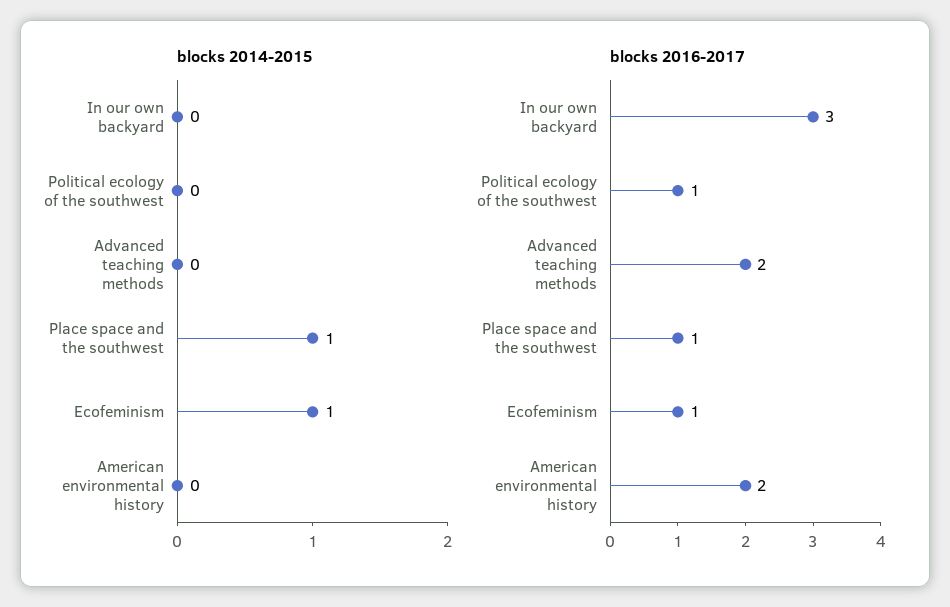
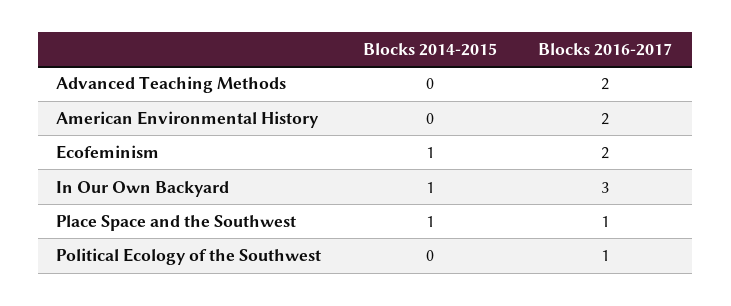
  {
    "blocks 2014-2015": {
-     "In our own backyard": 0,
+     "In our own backyard": 1,
      "Political ecology of the southwest": 0,
      "Advanced teaching methods": 0,
      "Place space and the southwest": 1,
      "Ecofeminism": 1,
      "American environmental history": 0
    },
    "blocks 2016-2017": {
      "In our own backyard": 3,
      "Political ecology of the southwest": 1,
      "Advanced teaching methods": 2,
      "Place space and the southwest": 1,
-     "Ecofeminism": 1,
+     "Ecofeminism": 2,
      "American environmental history": 2
    }
  }

